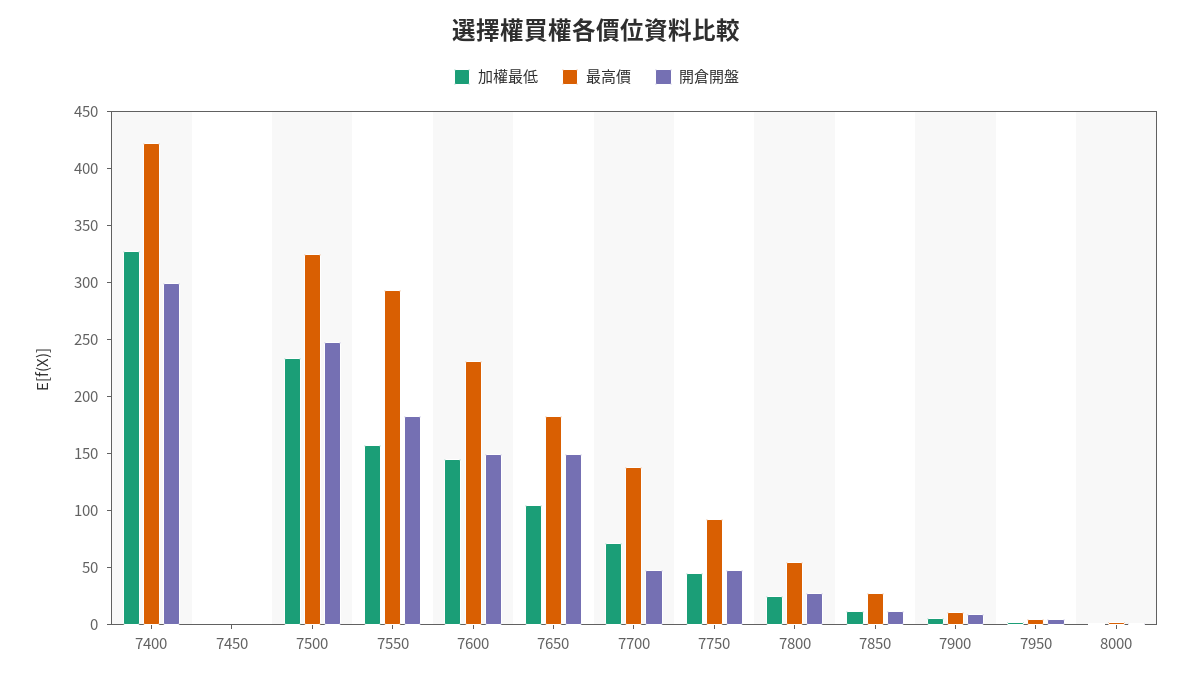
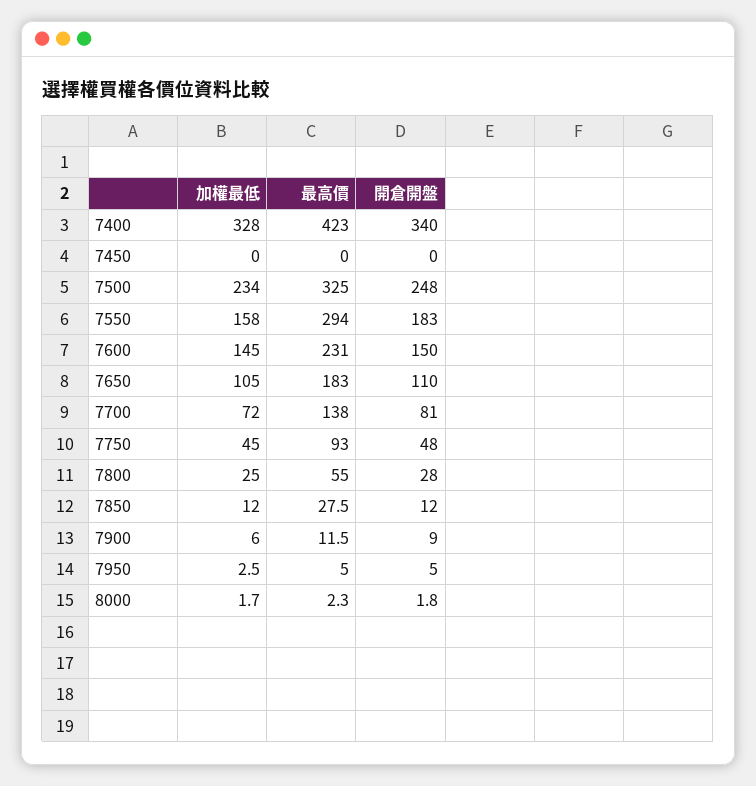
  {
    "加權最低": {
      "7400": 328,
      "7450": 0,
      "7500": 234,
      "7550": 158,
      "7600": 145,
      "7650": 105,
      "7700": 72,
      "7750": 45,
      "7800": 25,
      "7850": 12,
      "7900": 6,
      "7950": 2.5,
      "8000": 1.7
    },
    "最高價": {
      "7400": 423,
      "7450": 0,
      "7500": 325,
      "7550": 294,
      "7600": 231,
      "7650": 183,
      "7700": 138,
      "7750": 93,
      "7800": 55,
      "7850": 27.5,
      "7900": 11.5,
      "7950": 5,
      "8000": 2.3
    },
    "開倉開盤": {
-     "7400": 300,
+     "7400": 340,
      "7450": 0,
      "7500": 248,
      "7550": 183,
      "7600": 150,
-     "7650": 150,
+     "7650": 110,
-     "7700": 50,
+     "7700": 81,
      "7750": 48,
      "7800": 28,
      "7850": 12,
      "7900": 9,
      "7950": 5,
      "8000": 1.8
    }
  }

